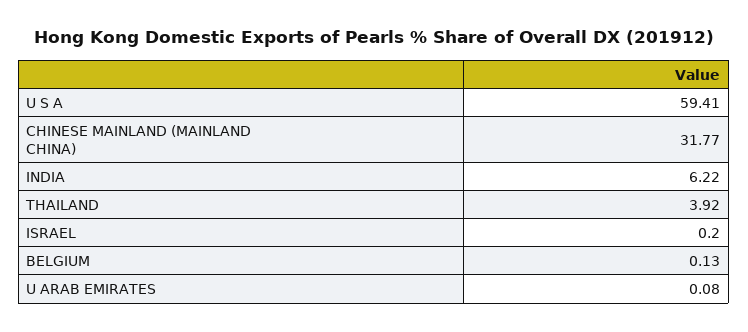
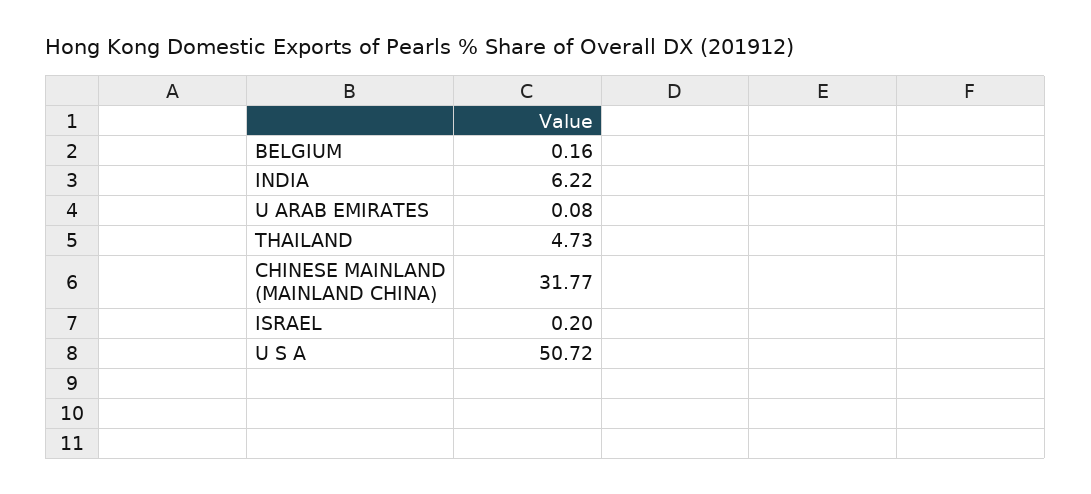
  {
-   "U S A": 59.41,
+   "U S A": 50.72,
    "CHINESE MAINLAND (MAINLAND CHINA)": 31.77,
    "INDIA": 6.22,
-   "THAILAND": 3.92,
+   "THAILAND": 4.73,
    "ISRAEL": 0.2,
-   "BELGIUM": 0.13,
+   "BELGIUM": 0.16,
    "U ARAB EMIRATES": 0.08
  }

